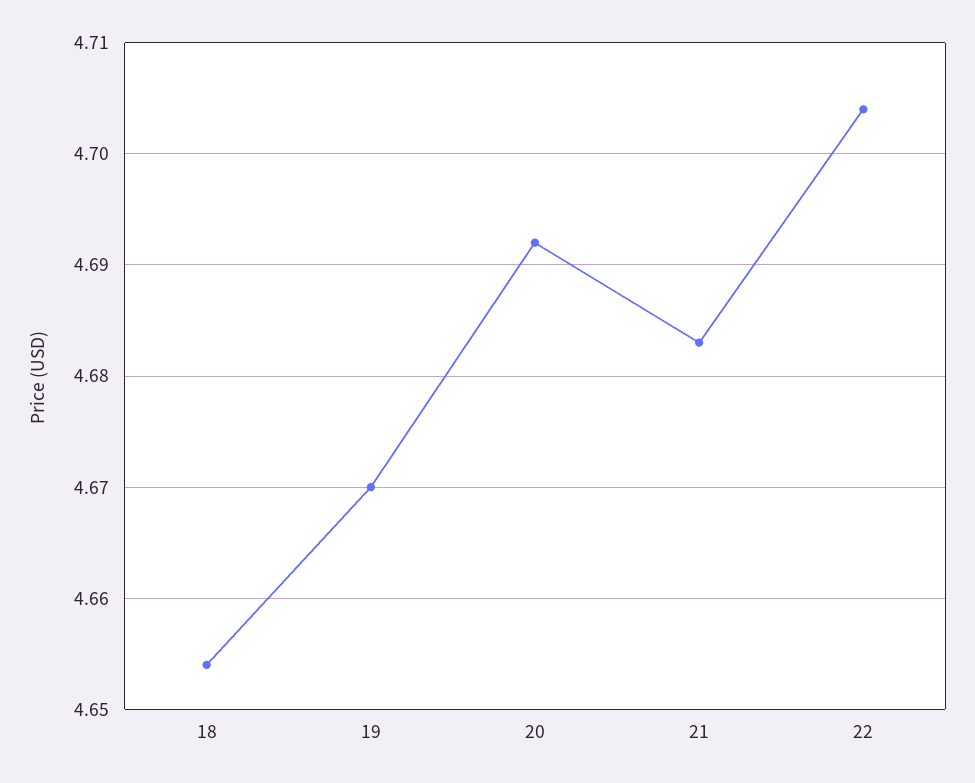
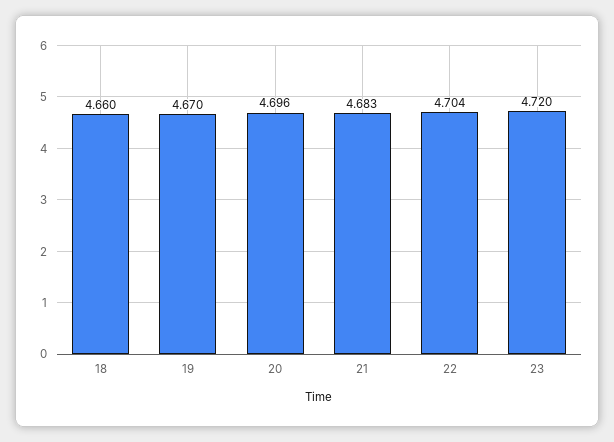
  {
-   "18": 4.654,
+   "18": 4.66,
    "19": 4.67,
-   "20": 4.692,
+   "20": 4.696,
    "21": 4.683,
-   "22": 4.704
+   "22": 4.704,
+   "23": 4.72
  }

